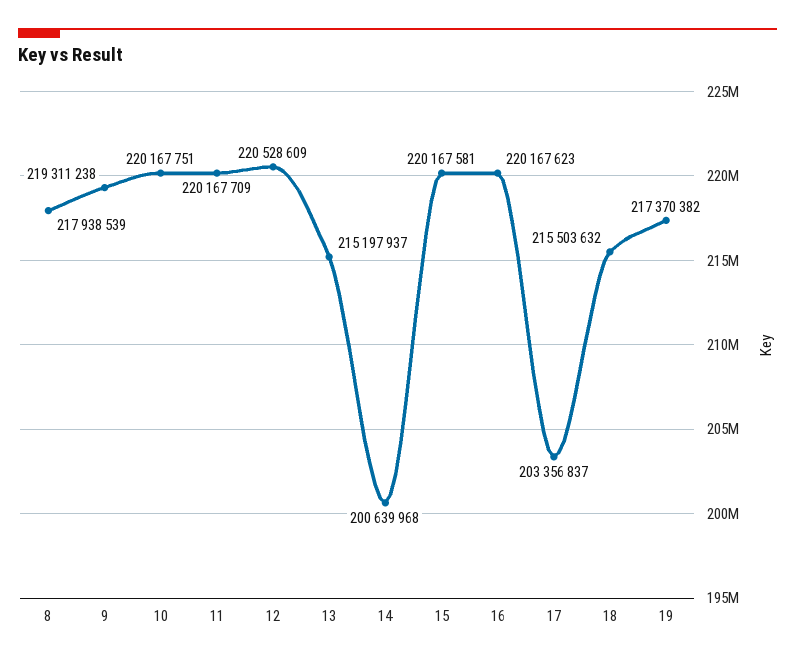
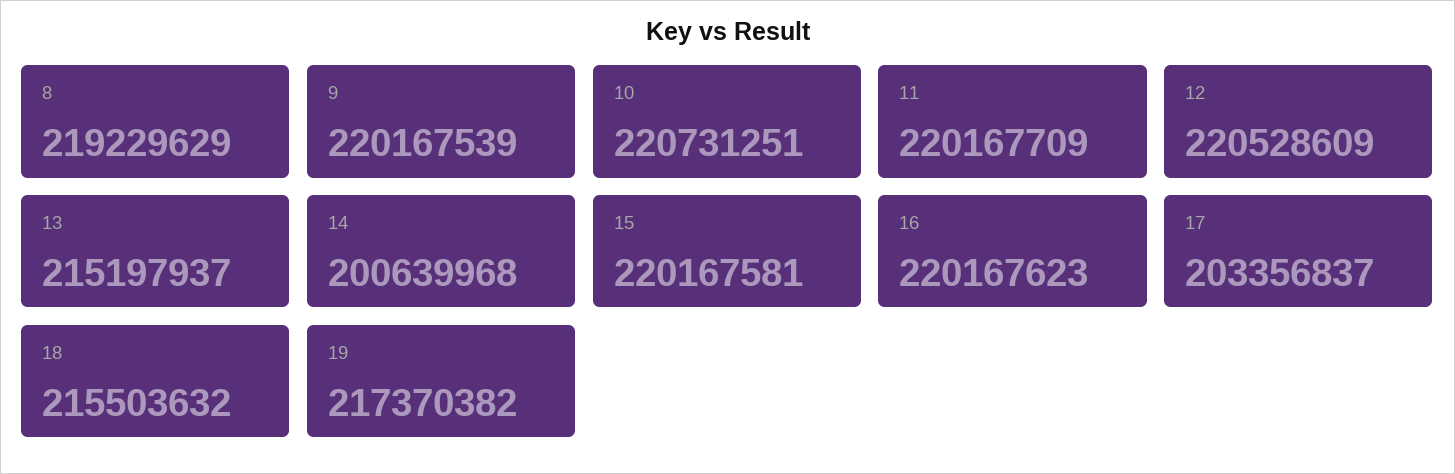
  {
-   "8": 217938539,
+   "8": 219229629,
-   "9": 219311238,
+   "9": 220167539,
-   "10": 220167751,
+   "10": 220731251,
    "11": 220167709,
    "12": 220528609,
    "13": 215197937,
    "14": 200639968,
    "15": 220167581,
    "16": 220167623,
    "17": 203356837,
    "18": 215503632,
    "19": 217370382
  }

